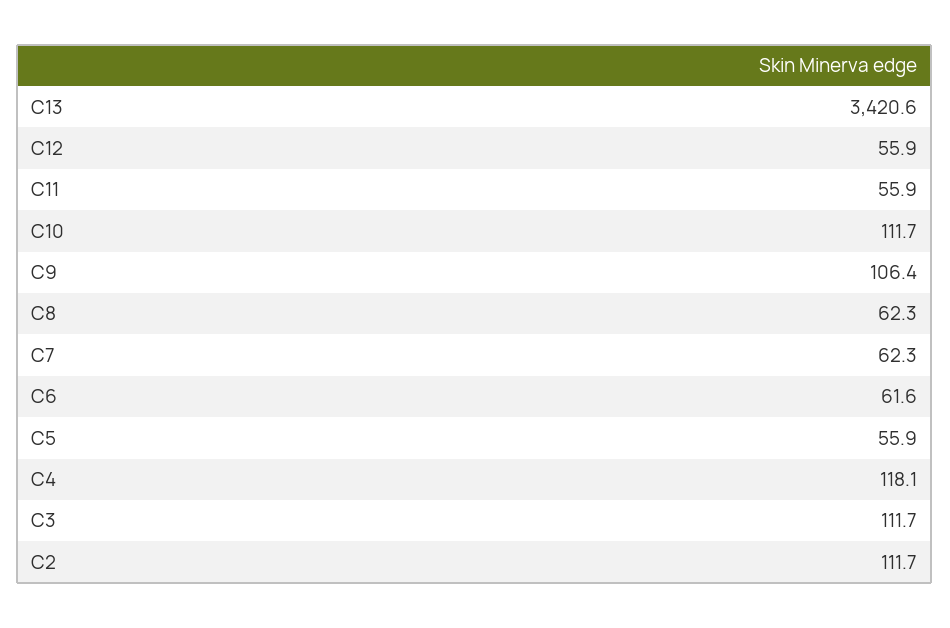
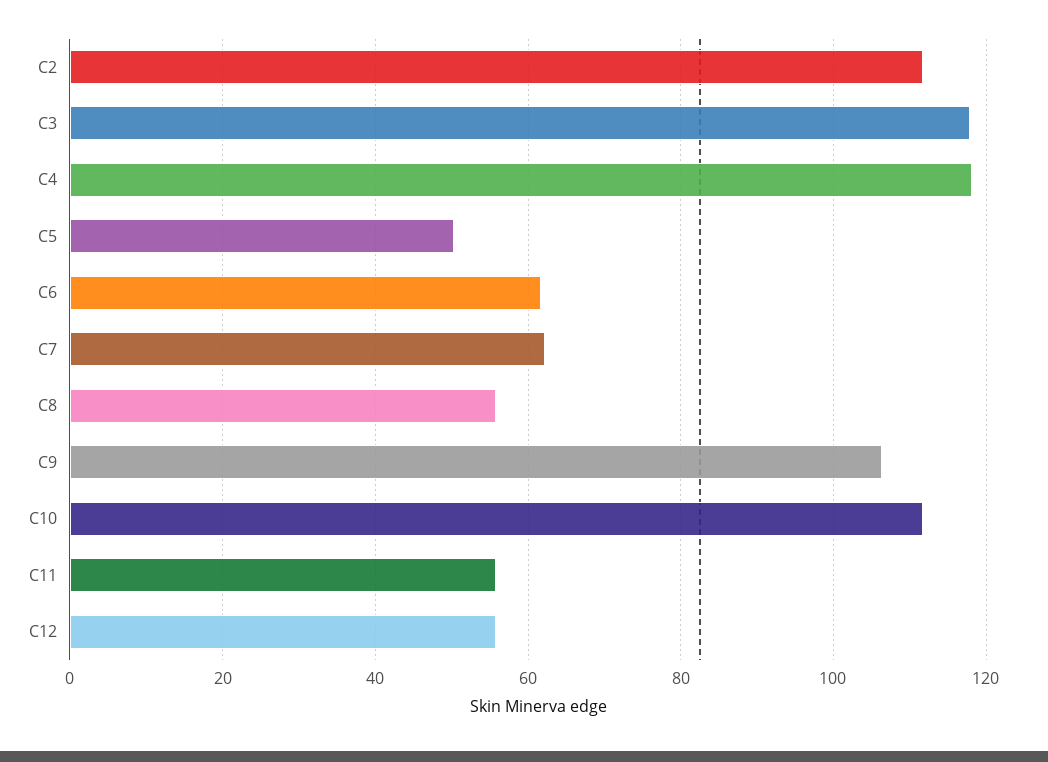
  {
-   "C13": 3420.6,
    "C12": 55.9,
    "C11": 55.9,
    "C10": 111.7,
    "C9": 106.4,
-   "C8": 62.3,
+   "C8": 56,
    "C7": 62.3,
    "C6": 61.6,
-   "C5": 55.9,
+   "C5": 50,
    "C4": 118.1,
-   "C3": 111.7,
+   "C3": 118,
    "C2": 111.7
  }

